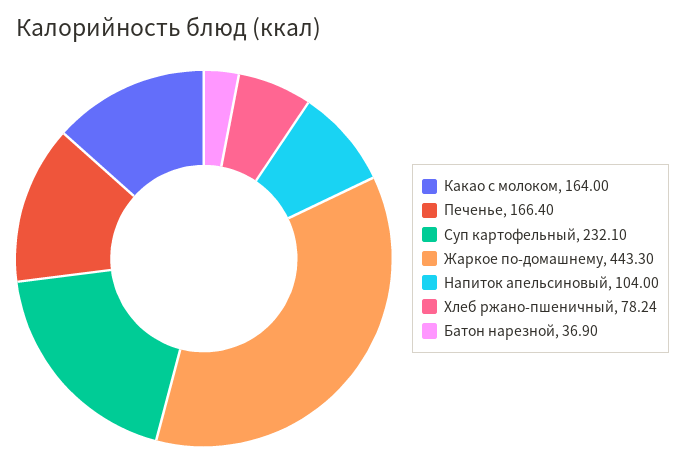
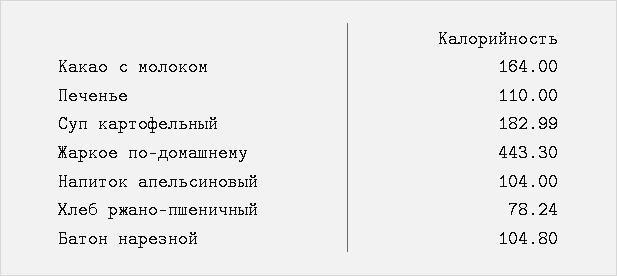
  {
    "Какао с молоком": 164,
-   "Печенье": 166.4,
+   "Печенье": 110,
-   "Суп картофельный": 232.1,
+   "Суп картофельный": 182.99,
    "Жаркое по-домашнему": 443.3,
    "Напиток апельсиновый": 104,
    "Хлеб ржано-пшеничный": 78.24,
-   "Батон нарезной": 36.9
+   "Батон нарезной": 104.8
  }

